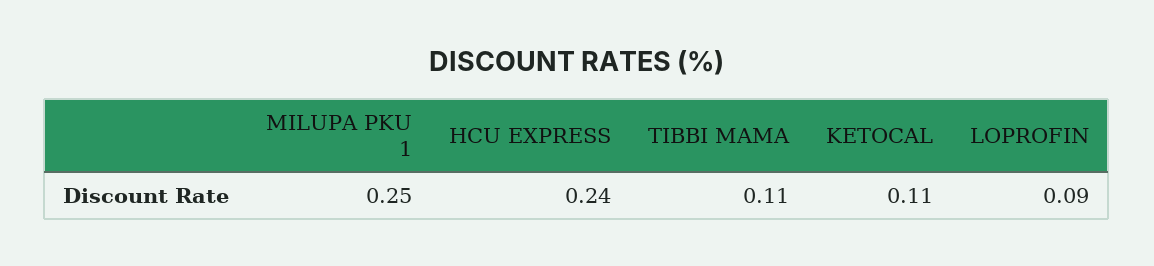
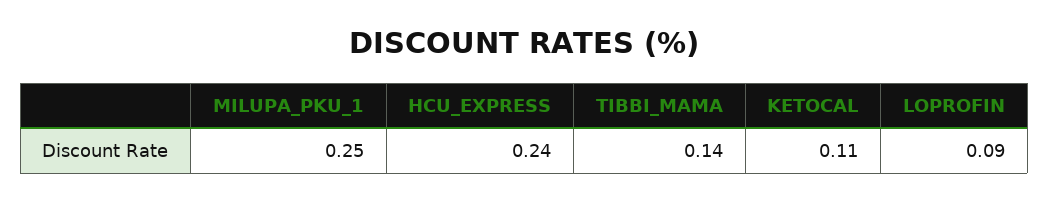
  {
    "MILUPA PKU 1": 0.25,
    "HCU EXPRESS": 0.24,
-   "TIBBI MAMA": 0.11,
+   "TIBBI MAMA": 0.14,
    "KETOCAL": 0.11,
    "LOPROFIN": 0.09
  }

